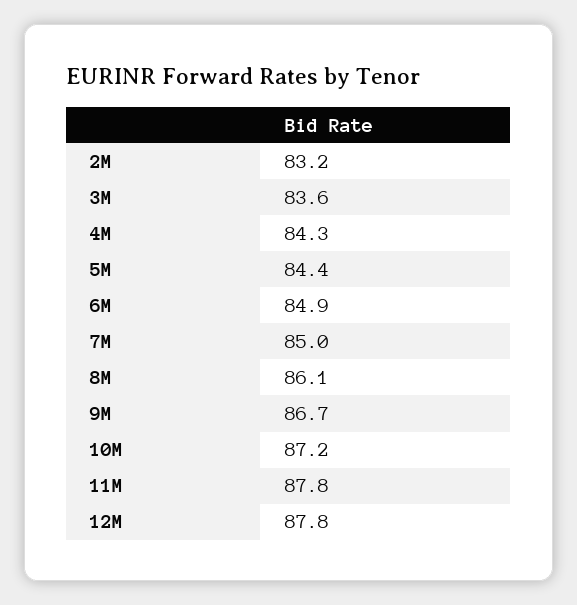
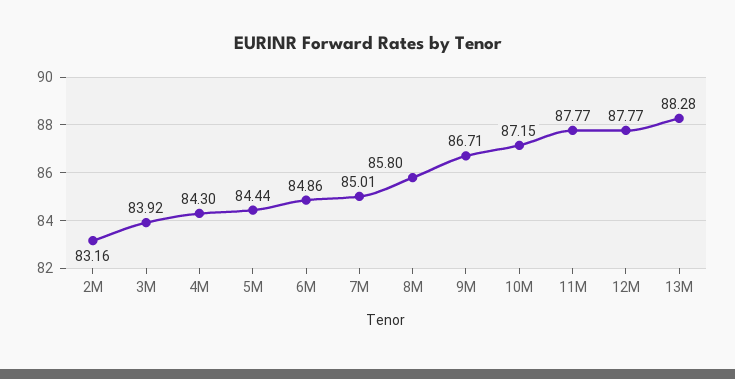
  {
    "2M": 83.16,
-   "3M": 83.6,
+   "3M": 83.92,
    "4M": 84.3,
    "5M": 84.44,
    "6M": 84.86,
    "7M": 85.01,
-   "8M": 86.1,
+   "8M": 85.8,
    "9M": 86.71,
    "10M": 87.15,
    "11M": 87.77,
-   "12M": 87.77
+   "12M": 87.77,
+   "13M": 88.28
  }

